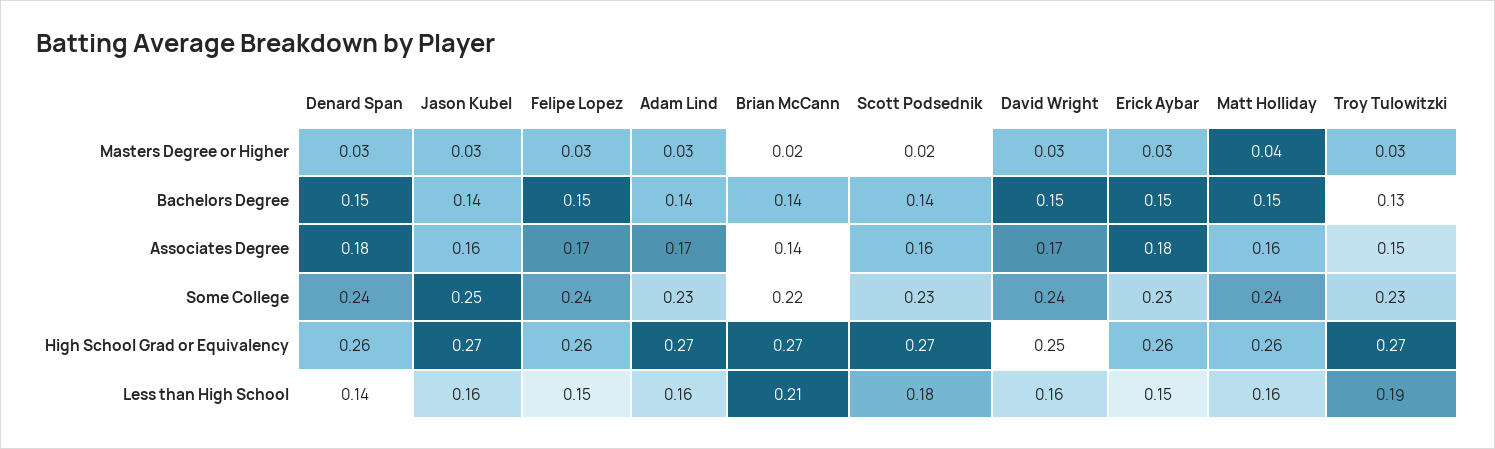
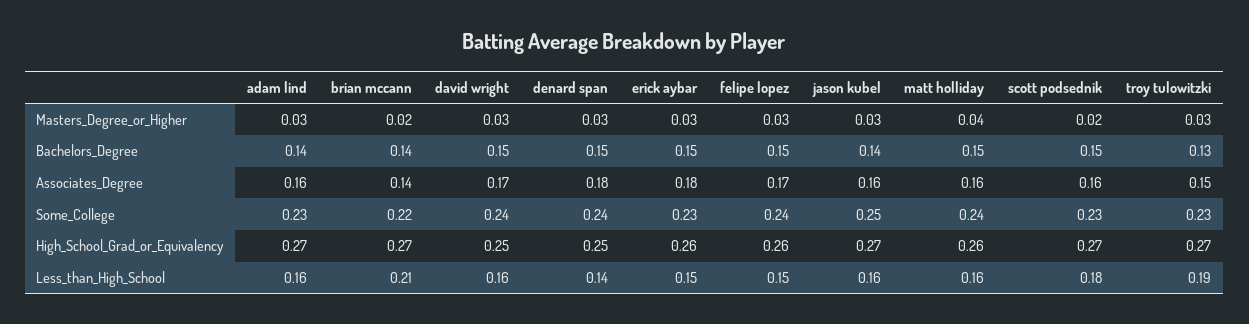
  {
    "Denard Span": {
      "Masters Degree or Higher": 0.03,
      "Bachelors Degree": 0.15,
      "Associates Degree": 0.18,
      "Some College": 0.24,
-     "High School Grad or Equivalency": 0.26,
+     "High School Grad or Equivalency": 0.25,
      "Less than High School": 0.14
    },
    "Jason Kubel": {
      "Masters Degree or Higher": 0.03,
      "Bachelors Degree": 0.14,
      "Associates Degree": 0.16,
      "Some College": 0.25,
      "High School Grad or Equivalency": 0.27,
      "Less than High School": 0.16
    },
    "Felipe Lopez": {
      "Masters Degree or Higher": 0.03,
      "Bachelors Degree": 0.15,
      "Associates Degree": 0.17,
      "Some College": 0.24,
      "High School Grad or Equivalency": 0.26,
      "Less than High School": 0.15
    },
    "Adam Lind": {
      "Masters Degree or Higher": 0.03,
      "Bachelors Degree": 0.14,
-     "Associates Degree": 0.17,
+     "Associates Degree": 0.16,
      "Some College": 0.23,
      "High School Grad or Equivalency": 0.27,
      "Less than High School": 0.16
    },
    "Brian McCann": {
      "Masters Degree or Higher": 0.02,
      "Bachelors Degree": 0.14,
      "Associates Degree": 0.14,
      "Some College": 0.22,
      "High School Grad or Equivalency": 0.27,
      "Less than High School": 0.21
    },
    "Scott Podsednik": {
      "Masters Degree or Higher": 0.02,
-     "Bachelors Degree": 0.14,
+     "Bachelors Degree": 0.15,
      "Associates Degree": 0.16,
      "Some College": 0.23,
      "High School Grad or Equivalency": 0.27,
      "Less than High School": 0.18
    },
    "David Wright": {
      "Masters Degree or Higher": 0.03,
      "Bachelors Degree": 0.15,
      "Associates Degree": 0.17,
      "Some College": 0.24,
      "High School Grad or Equivalency": 0.25,
      "Less than High School": 0.16
    },
    "Erick Aybar": {
      "Masters Degree or Higher": 0.03,
      "Bachelors Degree": 0.15,
      "Associates Degree": 0.18,
      "Some College": 0.23,
      "High School Grad or Equivalency": 0.26,
      "Less than High School": 0.15
    },
    "Matt Holliday": {
      "Masters Degree or Higher": 0.04,
      "Bachelors Degree": 0.15,
      "Associates Degree": 0.16,
      "Some College": 0.24,
      "High School Grad or Equivalency": 0.26,
      "Less than High School": 0.16
    },
    "Troy Tulowitzki": {
      "Masters Degree or Higher": 0.03,
      "Bachelors Degree": 0.13,
      "Associates Degree": 0.15,
      "Some College": 0.23,
      "High School Grad or Equivalency": 0.27,
      "Less than High School": 0.19
    }
  }

